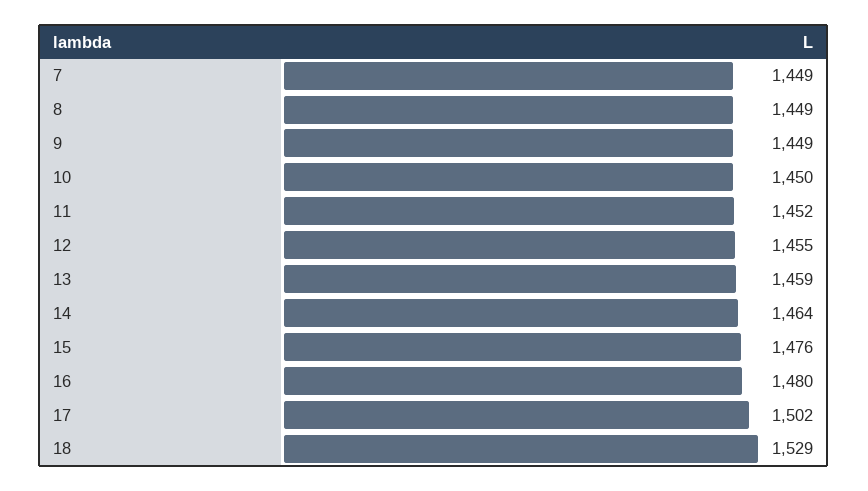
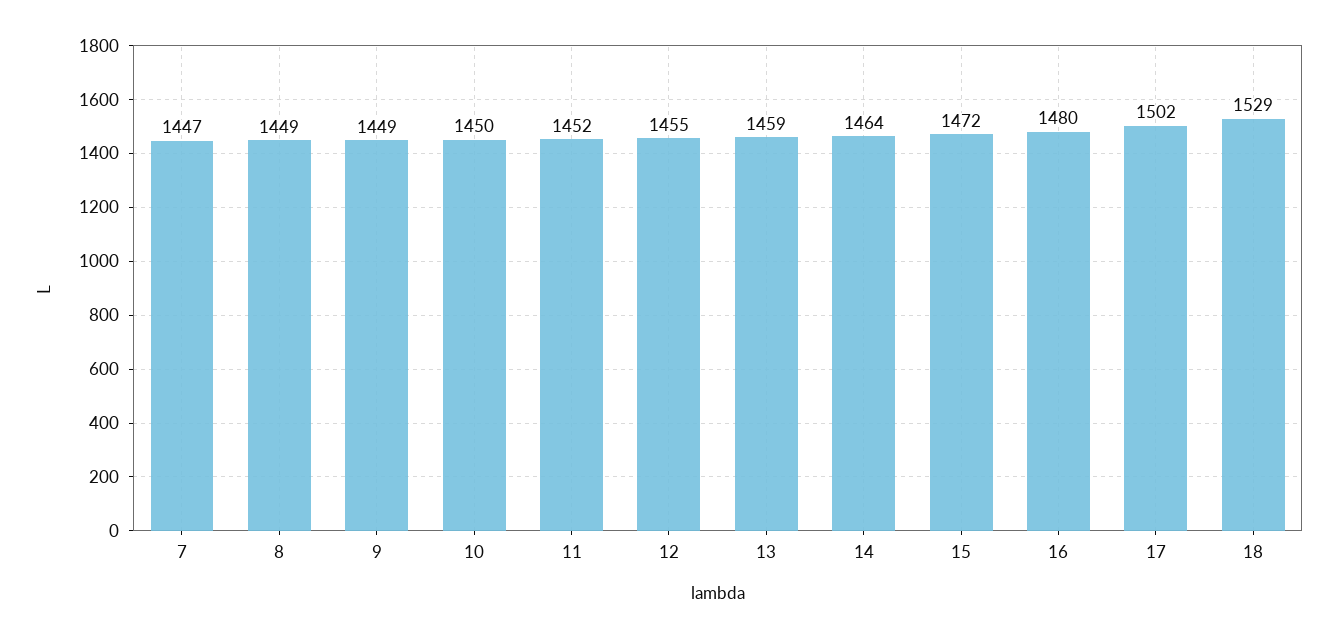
  {
-   "7": 1449,
+   "7": 1447,
    "8": 1449,
    "9": 1449,
    "10": 1450,
    "11": 1452,
    "12": 1455,
    "13": 1459,
    "14": 1464,
-   "15": 1476,
+   "15": 1472,
    "16": 1480,
    "17": 1502,
    "18": 1529
  }

